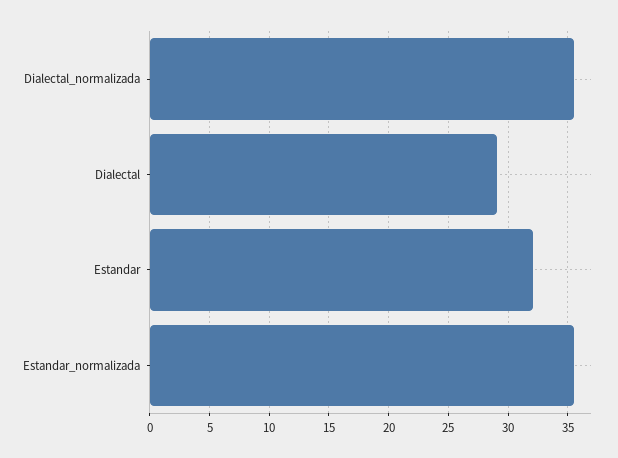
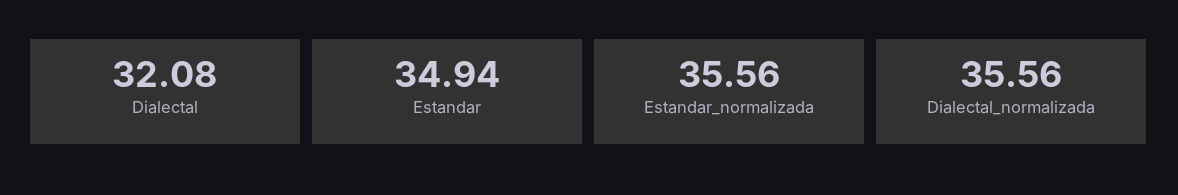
  {
    "Dialectal_normalizada": 35.56,
-   "Dialectal": 29,
+   "Dialectal": 32.08,
-   "Estandar": 32,
+   "Estandar": 34.94,
    "Estandar_normalizada": 35.56
  }

